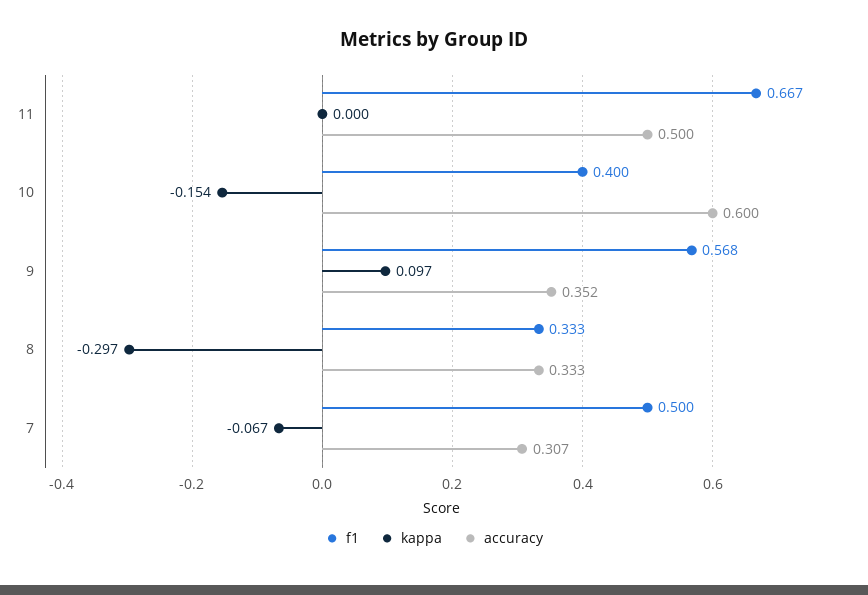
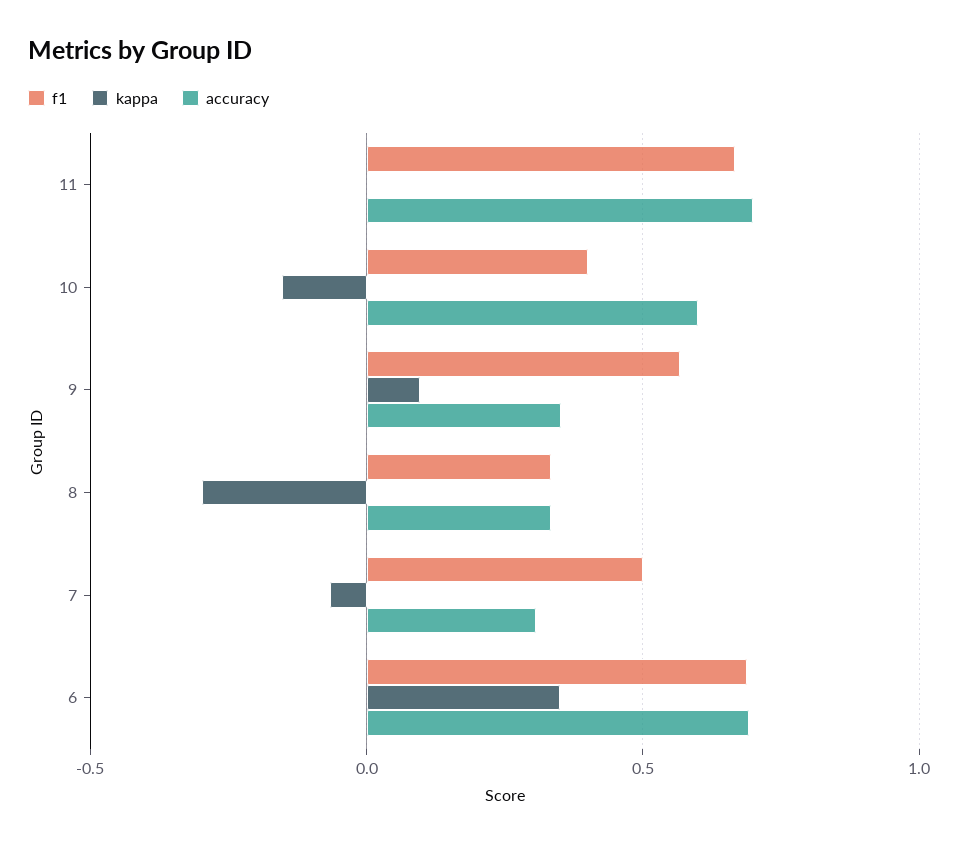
  {
    "f1": {
      "11": 0.667,
      "10": 0.4,
      "9": 0.568,
      "8": 0.333,
-     "7": 0.5
+     "7": 0.5,
+     "6": 0.7
    },
    "kappa": {
      "11": 0,
      "10": -0.154,
      "9": 0.097,
      "8": -0.297,
-     "7": -0.067
+     "7": -0.067,
+     "6": 0.35
    },
    "accuracy": {
-     "11": 0.5,
+     "11": 0.7,
      "10": 0.6,
      "9": 0.352,
      "8": 0.333,
-     "7": 0.307
+     "7": 0.307,
+     "6": 0.7
    }
  }

